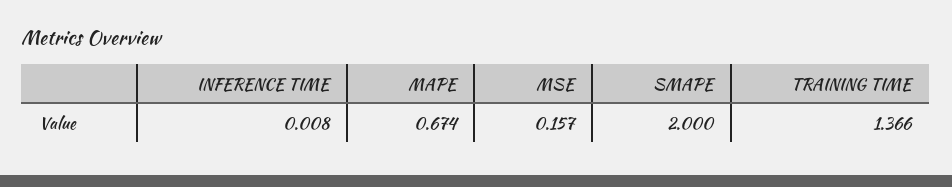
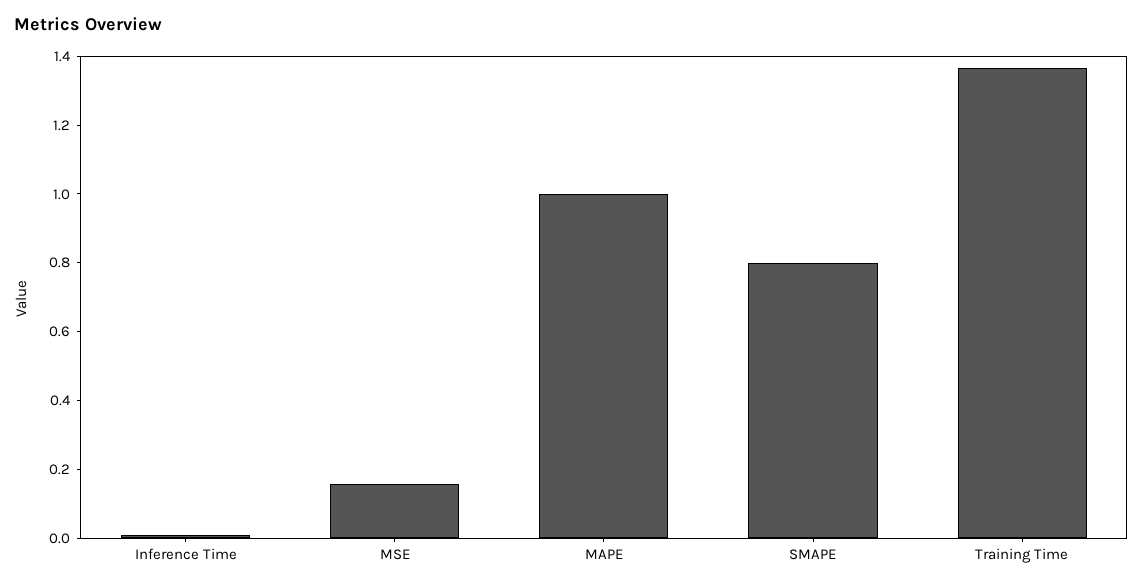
  {
    "INFERENCE TIME": 0.008,
-   "MAPE": 0.674,
+   "MAPE": 1,
    "MSE": 0.157,
-   "SMAPE": 2,
+   "SMAPE": 0.8,
    "TRAINING TIME": 1.366
  }

